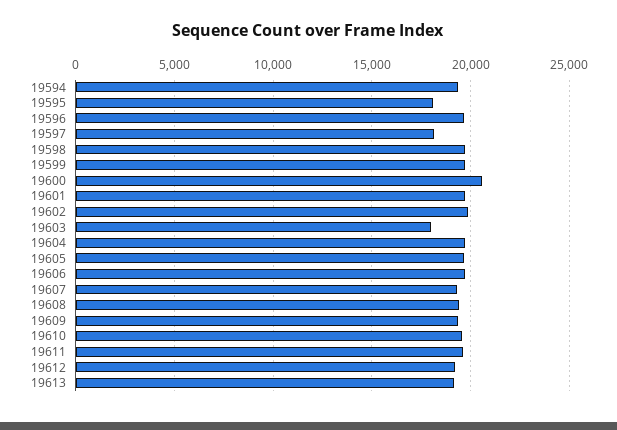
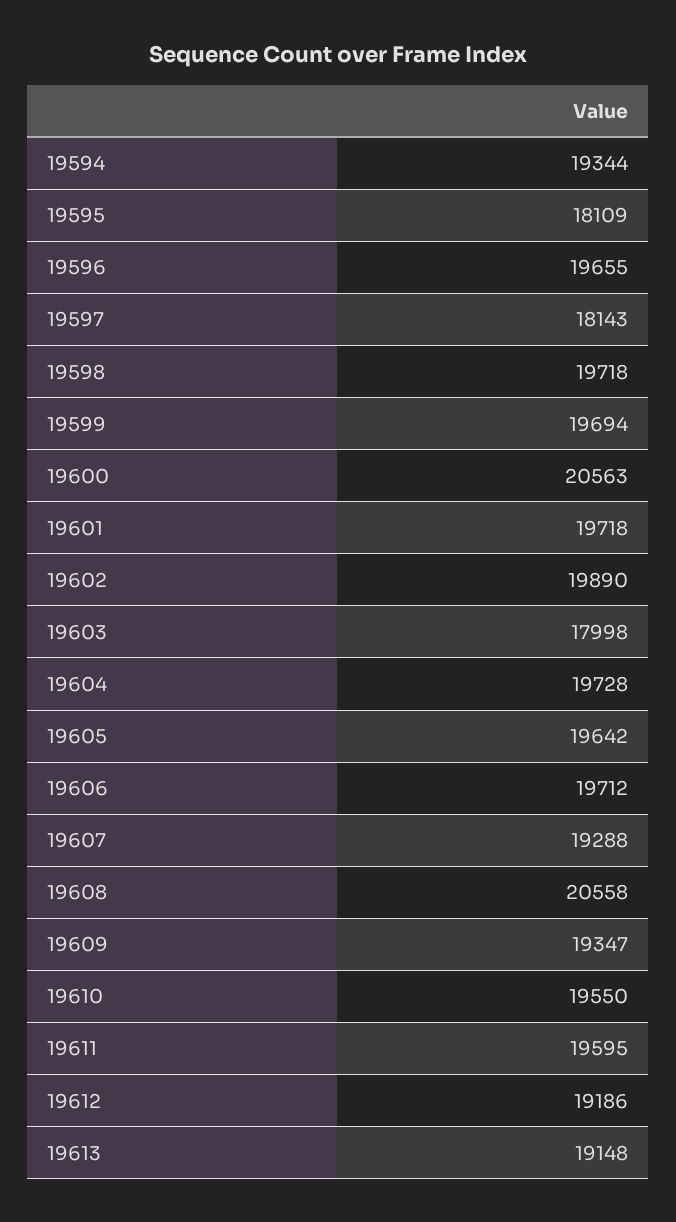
  {
    "19594": 19344,
    "19595": 18109,
    "19596": 19655,
    "19597": 18143,
    "19598": 19718,
    "19599": 19694,
    "19600": 20563,
    "19601": 19718,
    "19602": 19890,
    "19603": 17998,
    "19604": 19728,
    "19605": 19642,
    "19606": 19712,
    "19607": 19288,
-   "19608": 19500,
+   "19608": 20558,
    "19609": 19347,
    "19610": 19550,
    "19611": 19595,
    "19612": 19186,
    "19613": 19148
  }

